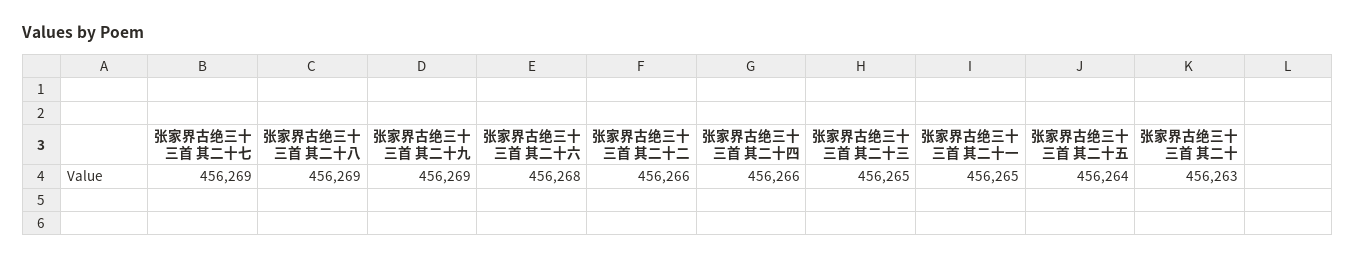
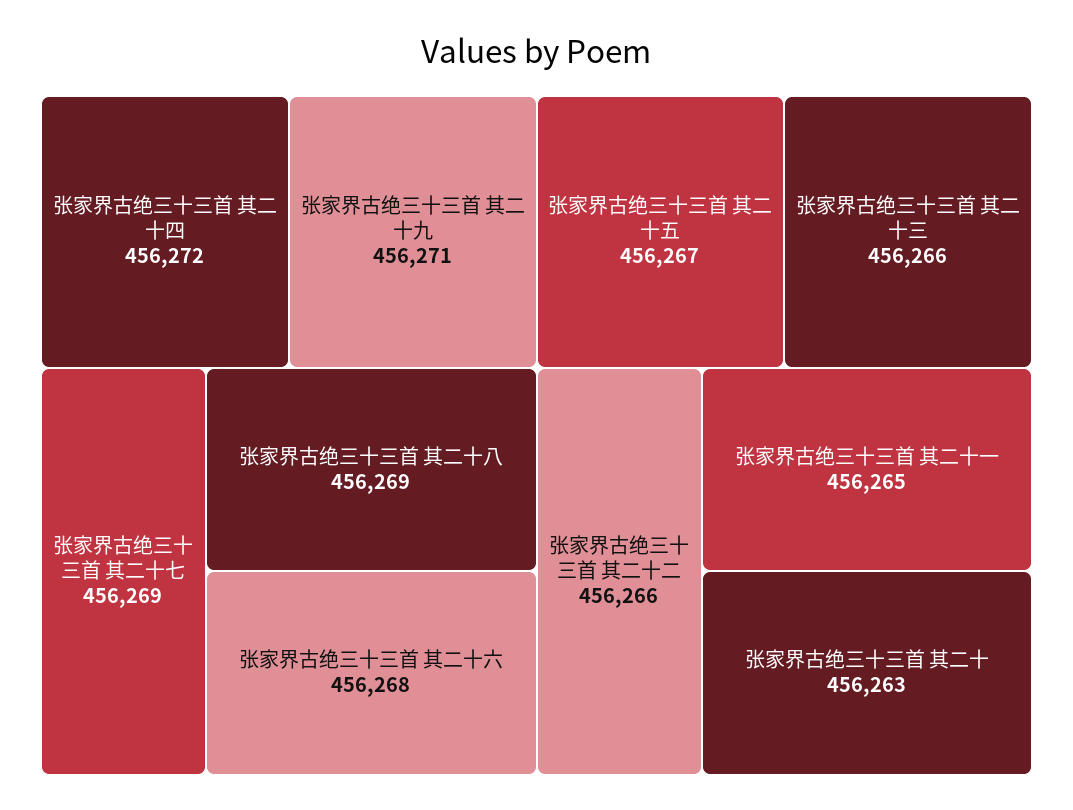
  {
    "张家界古绝三十三首 其二十七": 456269,
    "张家界古绝三十三首 其二十八": 456269,
-   "张家界古绝三十三首 其二十九": 456269,
+   "张家界古绝三十三首 其二十九": 456271,
    "张家界古绝三十三首 其二十六": 456268,
    "张家界古绝三十三首 其二十二": 456266,
-   "张家界古绝三十三首 其二十四": 456266,
+   "张家界古绝三十三首 其二十四": 456272,
-   "张家界古绝三十三首 其二十三": 456265,
+   "张家界古绝三十三首 其二十三": 456266,
    "张家界古绝三十三首 其二十一": 456265,
-   "张家界古绝三十三首 其二十五": 456264,
+   "张家界古绝三十三首 其二十五": 456267,
    "张家界古绝三十三首 其二十": 456263
  }

